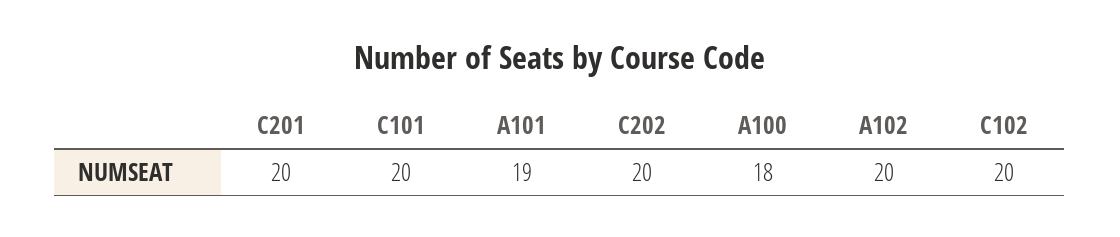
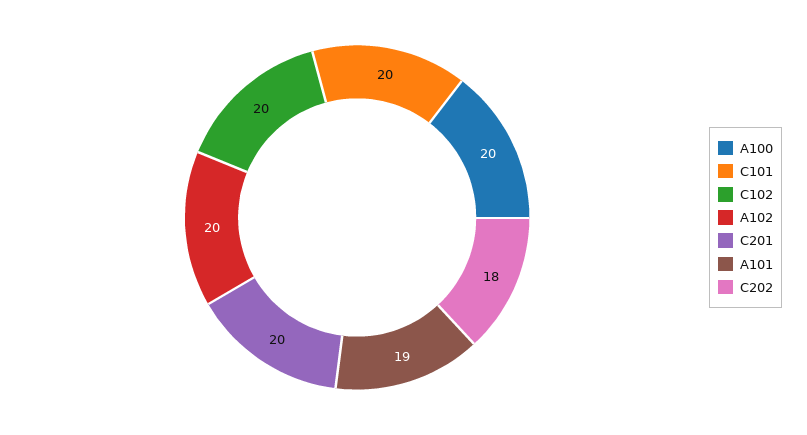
  {
    "C201": 20,
    "C101": 20,
    "A101": 19,
-   "C202": 20,
+   "C202": 18,
-   "A100": 18,
+   "A100": 20,
    "A102": 20,
    "C102": 20
  }

